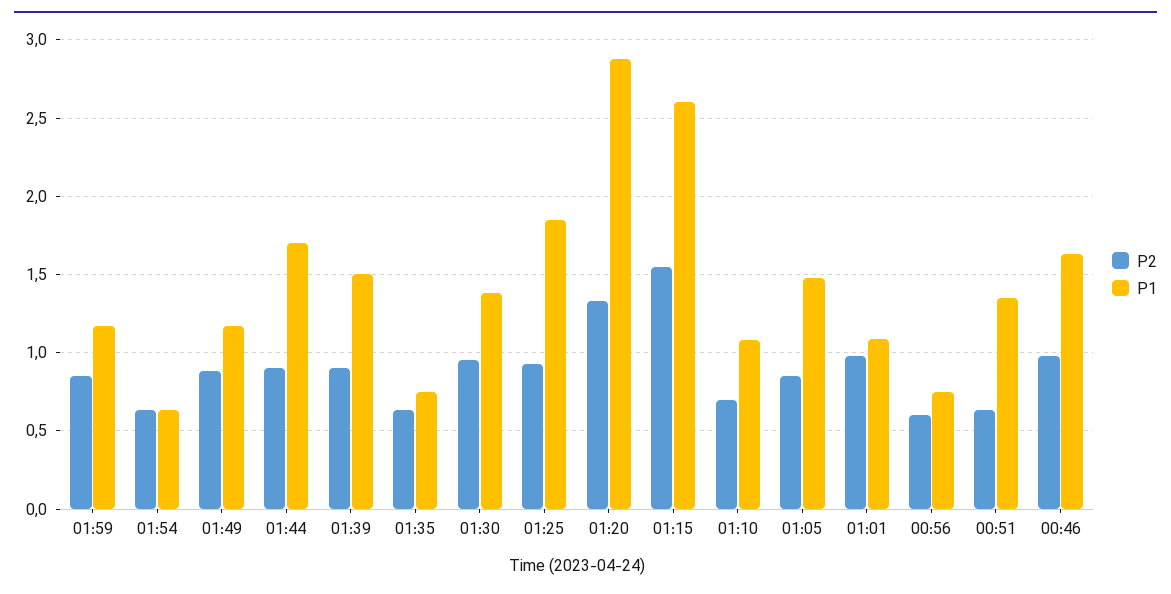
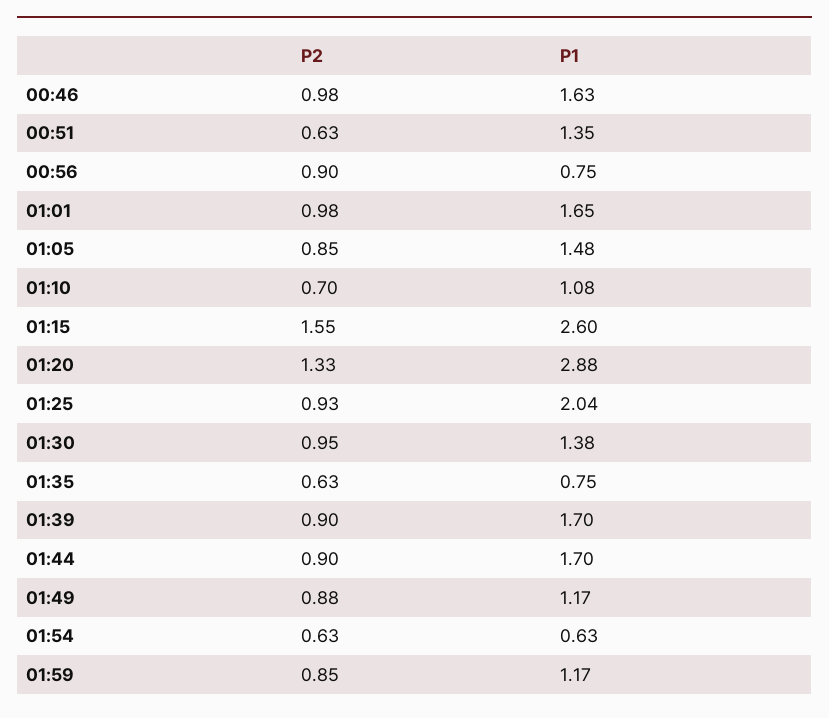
  {
    "P2": {
      "01:59": 0.85,
      "01:54": 0.63,
      "01:49": 0.88,
      "01:44": 0.9,
      "01:39": 0.9,
      "01:35": 0.63,
      "01:30": 0.95,
      "01:25": 0.93,
      "01:20": 1.33,
      "01:15": 1.55,
      "01:10": 0.7,
      "01:05": 0.85,
      "01:01": 0.98,
-     "00:56": 0.6,
+     "00:56": 0.9,
      "00:51": 0.63,
      "00:46": 0.98
    },
    "P1": {
      "01:59": 1.17,
      "01:54": 0.63,
      "01:49": 1.17,
      "01:44": 1.7,
-     "01:39": 1.5,
+     "01:39": 1.7,
      "01:35": 0.75,
      "01:30": 1.38,
-     "01:25": 1.85,
+     "01:25": 2.04,
      "01:20": 2.88,
      "01:15": 2.6,
      "01:10": 1.08,
      "01:05": 1.48,
-     "01:01": 1.1,
+     "01:01": 1.65,
      "00:56": 0.75,
      "00:51": 1.35,
      "00:46": 1.63
    }
  }

